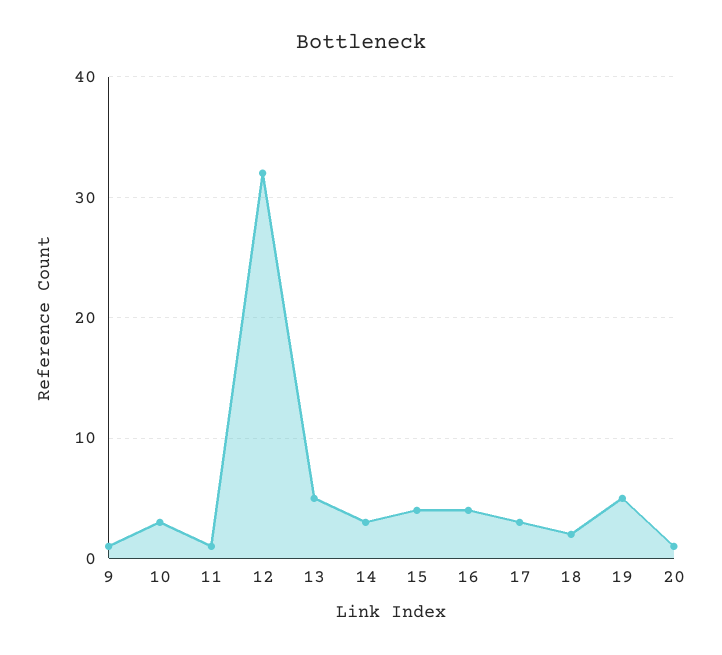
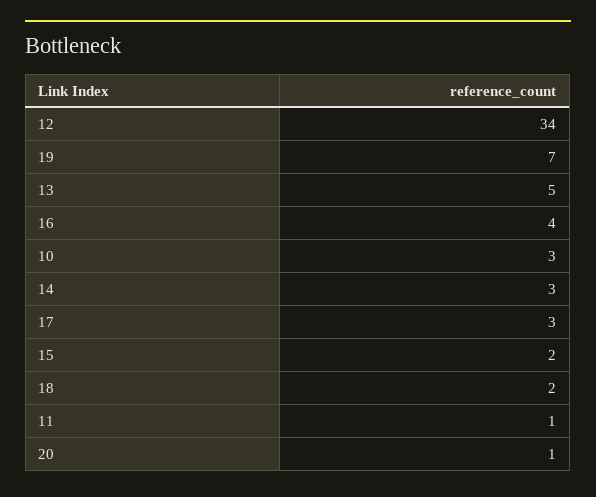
  {
-   "9": 1,
    "10": 3,
    "11": 1,
-   "12": 32,
+   "12": 34,
    "13": 5,
    "14": 3,
-   "15": 4,
+   "15": 2,
    "16": 4,
    "17": 3,
    "18": 2,
-   "19": 5,
+   "19": 7,
    "20": 1
  }

